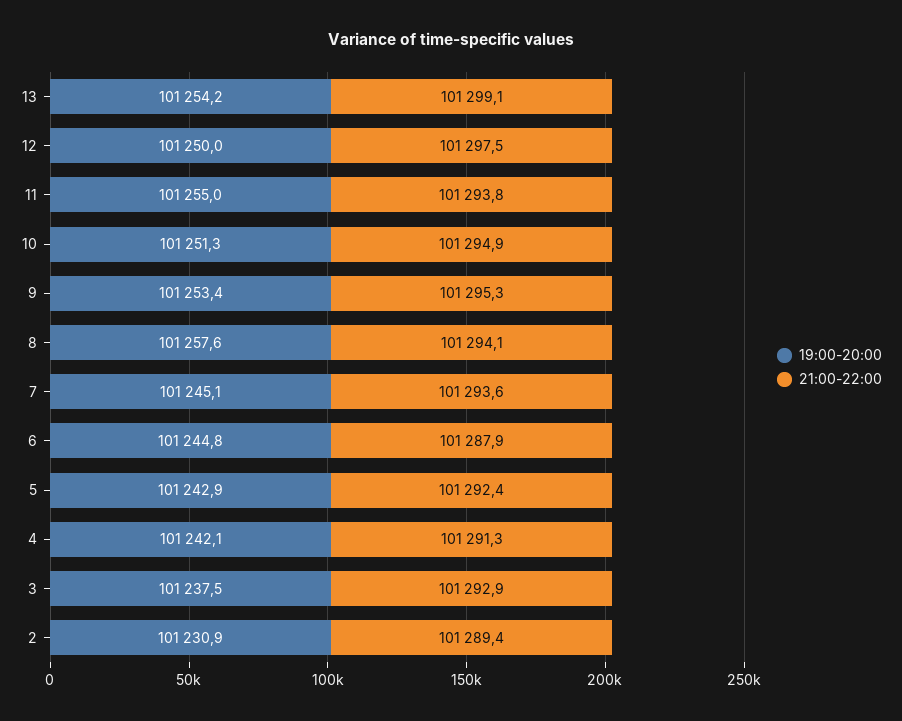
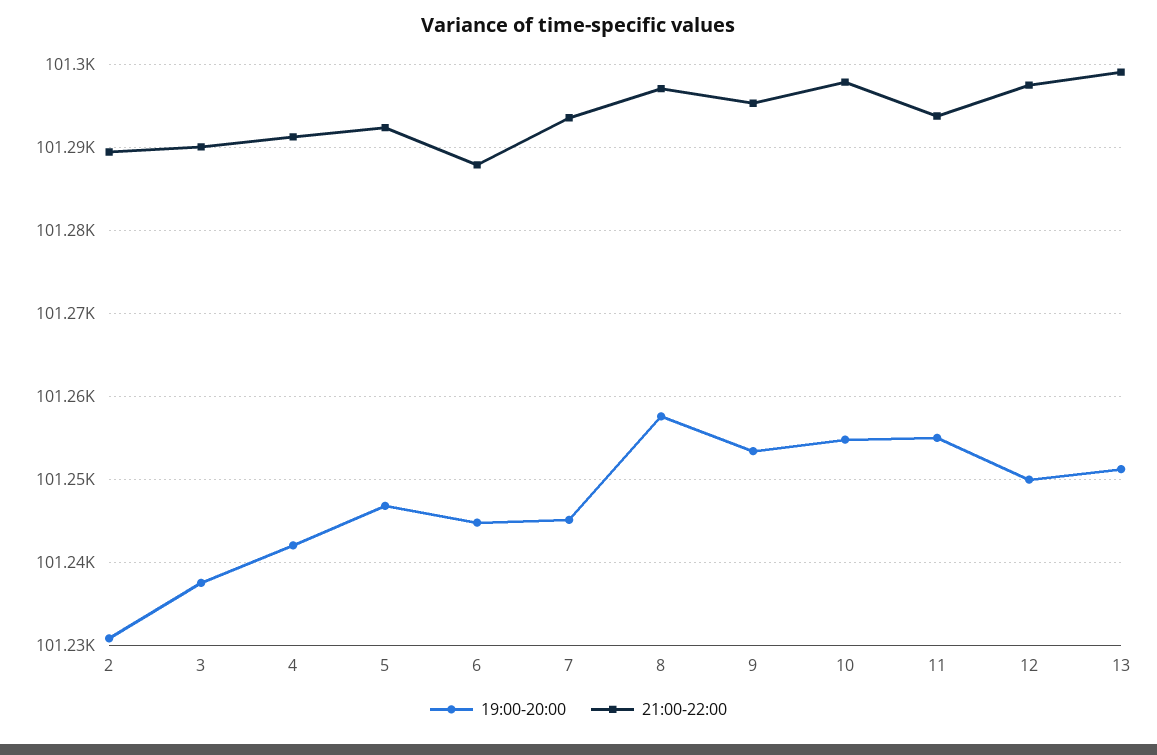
  {
    "19:00-20:00": {
-     "13": 101254.2,
+     "13": 101251,
      "12": 101250,
      "11": 101255,
-     "10": 101251.3,
+     "10": 101255,
      "9": 101253.4,
      "8": 101257.6,
      "7": 101245.1,
      "6": 101244.8,
-     "5": 101242.9,
+     "5": 101247,
      "4": 101242.1,
      "3": 101237.5,
      "2": 101230.9
    },
    "21:00-22:00": {
      "13": 101299.1,
      "12": 101297.5,
      "11": 101293.8,
-     "10": 101294.9,
+     "10": 101298,
      "9": 101295.3,
-     "8": 101294.1,
+     "8": 101297,
      "7": 101293.6,
      "6": 101287.9,
      "5": 101292.4,
      "4": 101291.3,
-     "3": 101292.9,
+     "3": 101290,
      "2": 101289.4
    }
  }

